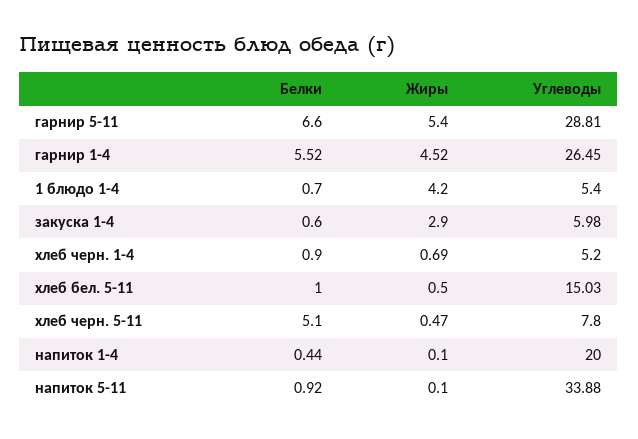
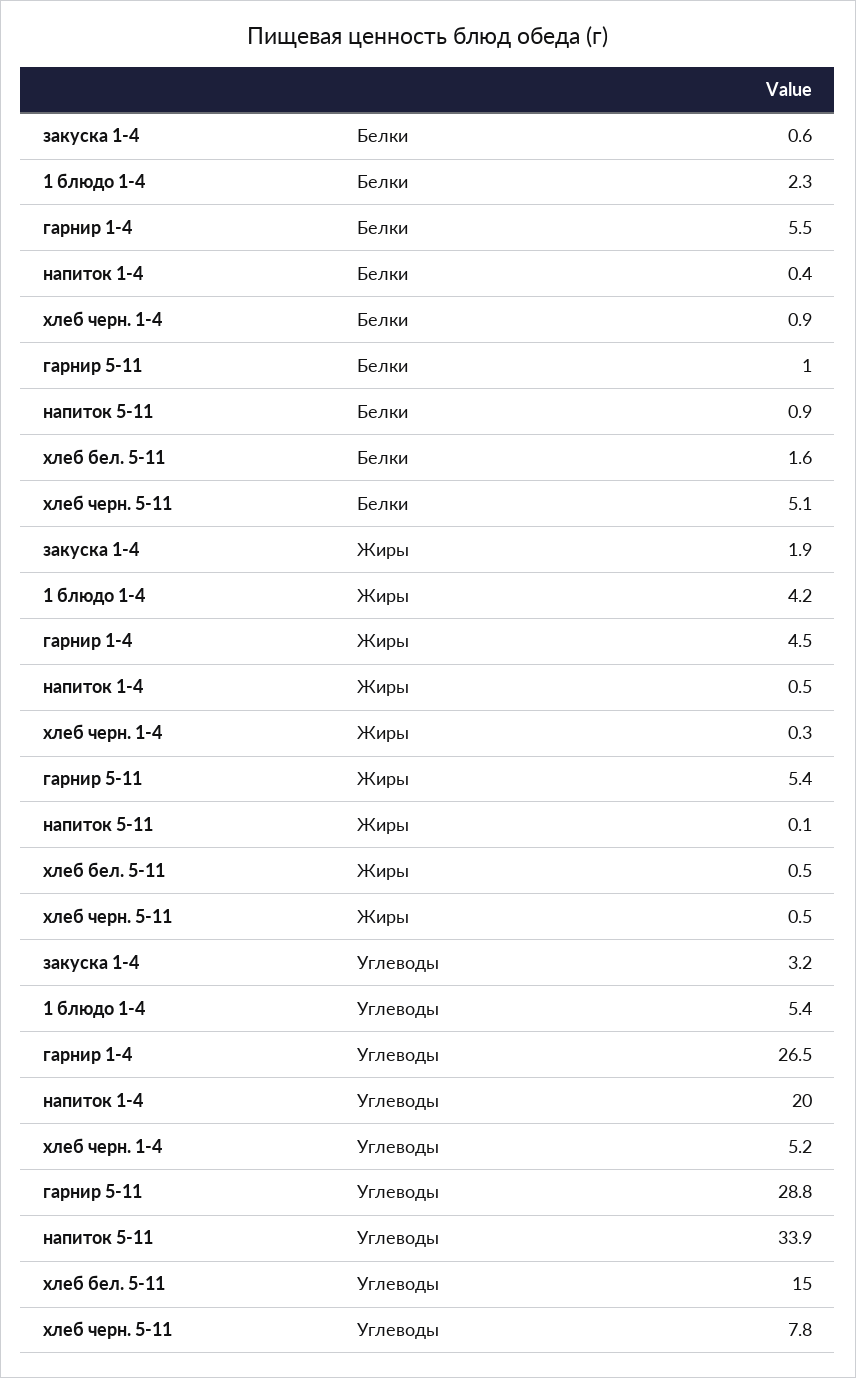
  {
    "Белки": {
-     "гарнир 5-11": 6.6,
+     "гарнир 5-11": 1,
      "гарнир 1-4": 5.52,
-     "1 блюдо 1-4": 0.7,
+     "1 блюдо 1-4": 2.3,
      "закуска 1-4": 0.6,
      "хлеб черн. 1-4": 0.9,
-     "хлеб бел. 5-11": 1,
+     "хлеб бел. 5-11": 1.6,
      "хлеб черн. 5-11": 5.1,
      "напиток 1-4": 0.44,
      "напиток 5-11": 0.92
    },
    "Жиры": {
      "гарнир 5-11": 5.4,
      "гарнир 1-4": 4.52,
      "1 блюдо 1-4": 4.2,
-     "закуска 1-4": 2.9,
+     "закуска 1-4": 1.9,
-     "хлеб черн. 1-4": 0.69,
+     "хлеб черн. 1-4": 0.3,
      "хлеб бел. 5-11": 0.5,
      "хлеб черн. 5-11": 0.47,
-     "напиток 1-4": 0.1,
+     "напиток 1-4": 0.5,
      "напиток 5-11": 0.1
    },
    "Углеводы": {
      "гарнир 5-11": 28.81,
      "гарнир 1-4": 26.45,
      "1 блюдо 1-4": 5.4,
-     "закуска 1-4": 5.98,
+     "закуска 1-4": 3.2,
      "хлеб черн. 1-4": 5.2,
      "хлеб бел. 5-11": 15.03,
      "хлеб черн. 5-11": 7.8,
      "напиток 1-4": 20,
      "напиток 5-11": 33.88
    }
  }

